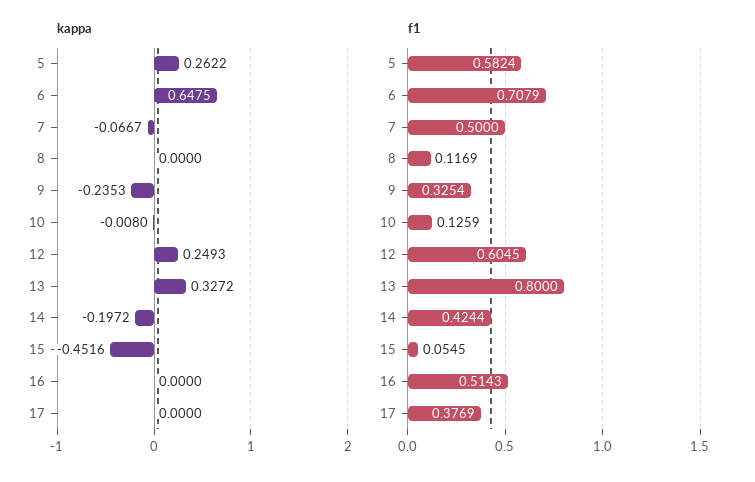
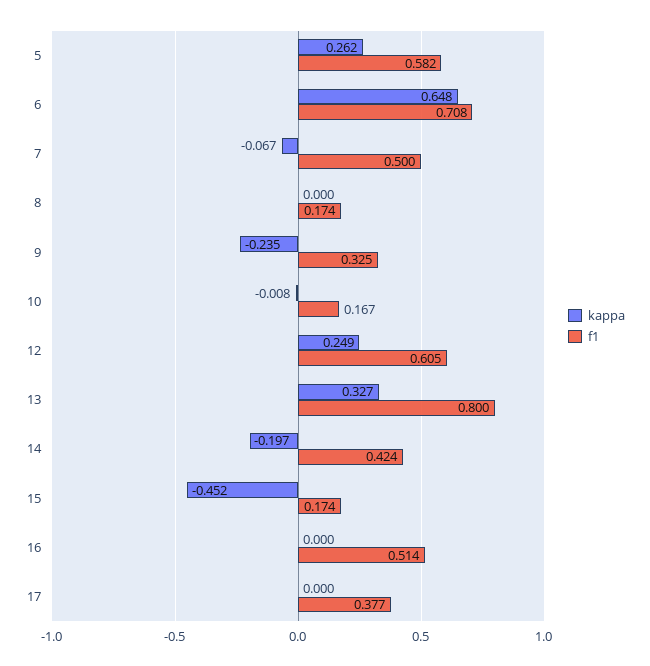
  {
    "kappa": {
      "5": 0.2622,
      "6": 0.6475,
      "7": -0.0667,
      "8": 0,
      "9": -0.2353,
      "10": -0.008,
      "12": 0.2493,
      "13": 0.3272,
      "14": -0.1972,
      "15": -0.4516,
      "16": 0,
      "17": 0
    },
    "f1": {
      "5": 0.5824,
      "6": 0.7079,
      "7": 0.5,
-     "8": 0.1169,
+     "8": 0.174,
      "9": 0.3254,
-     "10": 0.1259,
+     "10": 0.167,
      "12": 0.6045,
      "13": 0.8,
      "14": 0.4244,
-     "15": 0.0545,
+     "15": 0.174,
      "16": 0.5143,
      "17": 0.3769
    }
  }

